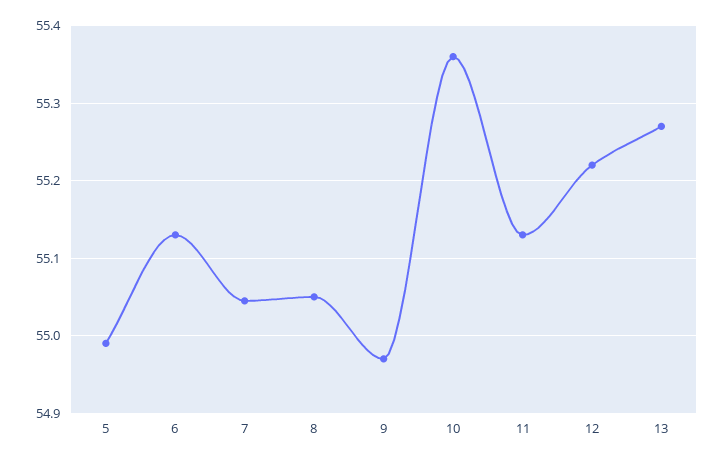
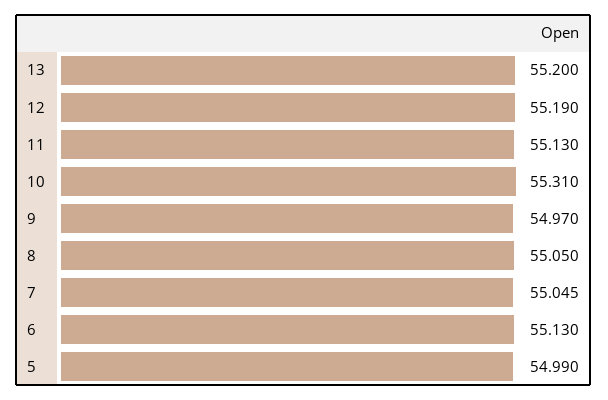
  {
    "5": 54.99,
    "6": 55.13,
    "7": 55.045,
    "8": 55.05,
    "9": 54.97,
-   "10": 55.36,
+   "10": 55.31,
    "11": 55.13,
-   "12": 55.22,
+   "12": 55.19,
-   "13": 55.27
+   "13": 55.2
  }

